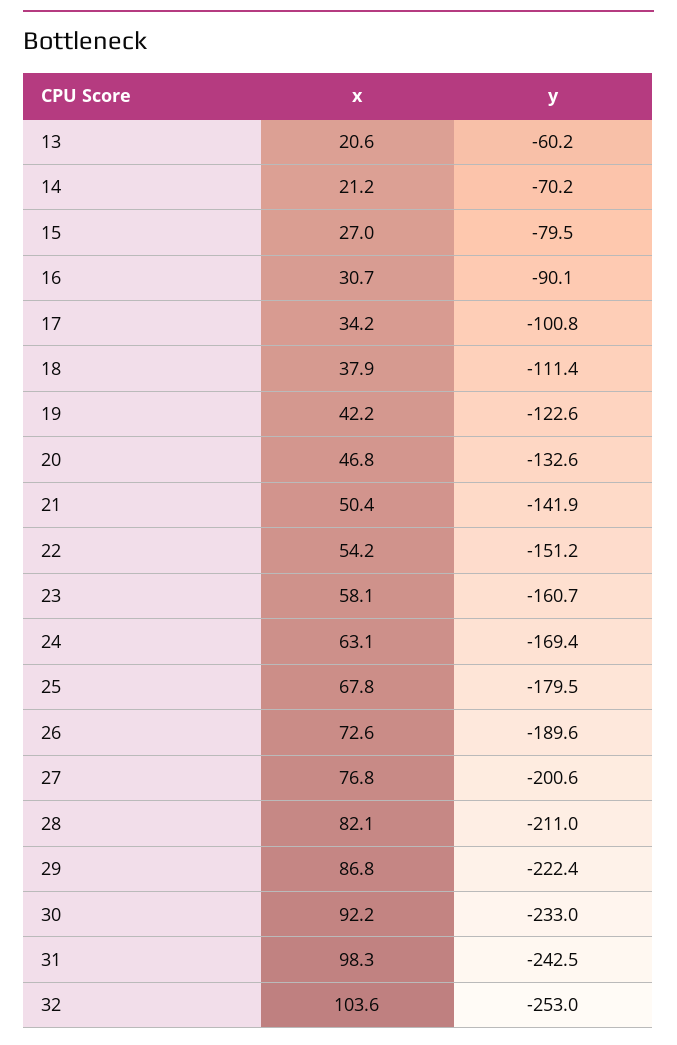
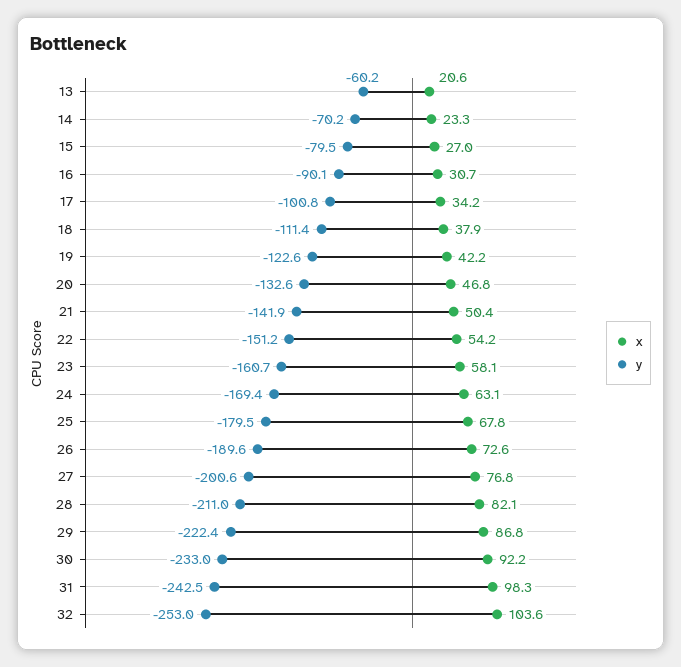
  {
    "x": {
      "13": 20.6,
-     "14": 21.2,
+     "14": 23.3,
      "15": 27,
      "16": 30.7,
      "17": 34.2,
      "18": 37.9,
      "19": 42.2,
      "20": 46.8,
      "21": 50.4,
      "22": 54.2,
      "23": 58.1,
      "24": 63.1,
      "25": 67.8,
      "26": 72.6,
      "27": 76.8,
      "28": 82.1,
      "29": 86.8,
      "30": 92.2,
      "31": 98.3,
      "32": 103.6
    },
    "y": {
      "13": -60.2,
      "14": -70.2,
      "15": -79.5,
      "16": -90.1,
      "17": -100.8,
      "18": -111.4,
      "19": -122.6,
      "20": -132.6,
      "21": -141.9,
      "22": -151.2,
      "23": -160.7,
      "24": -169.4,
      "25": -179.5,
      "26": -189.6,
      "27": -200.6,
      "28": -211,
      "29": -222.4,
      "30": -233,
      "31": -242.5,
      "32": -253
    }
  }

